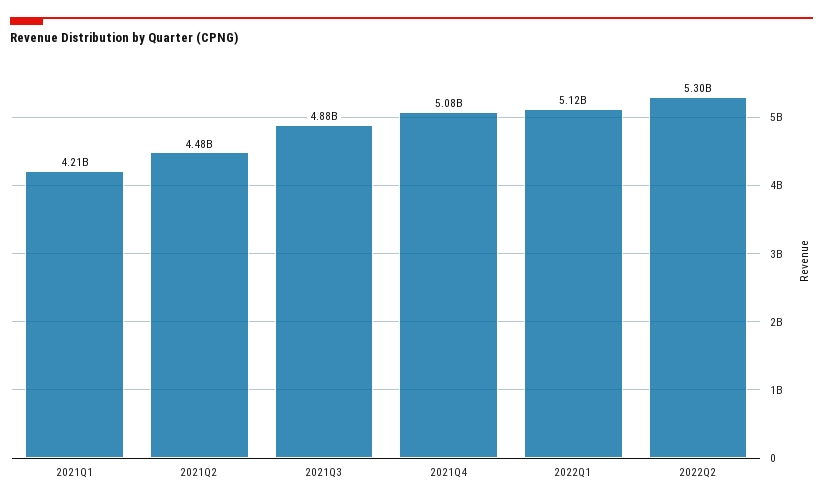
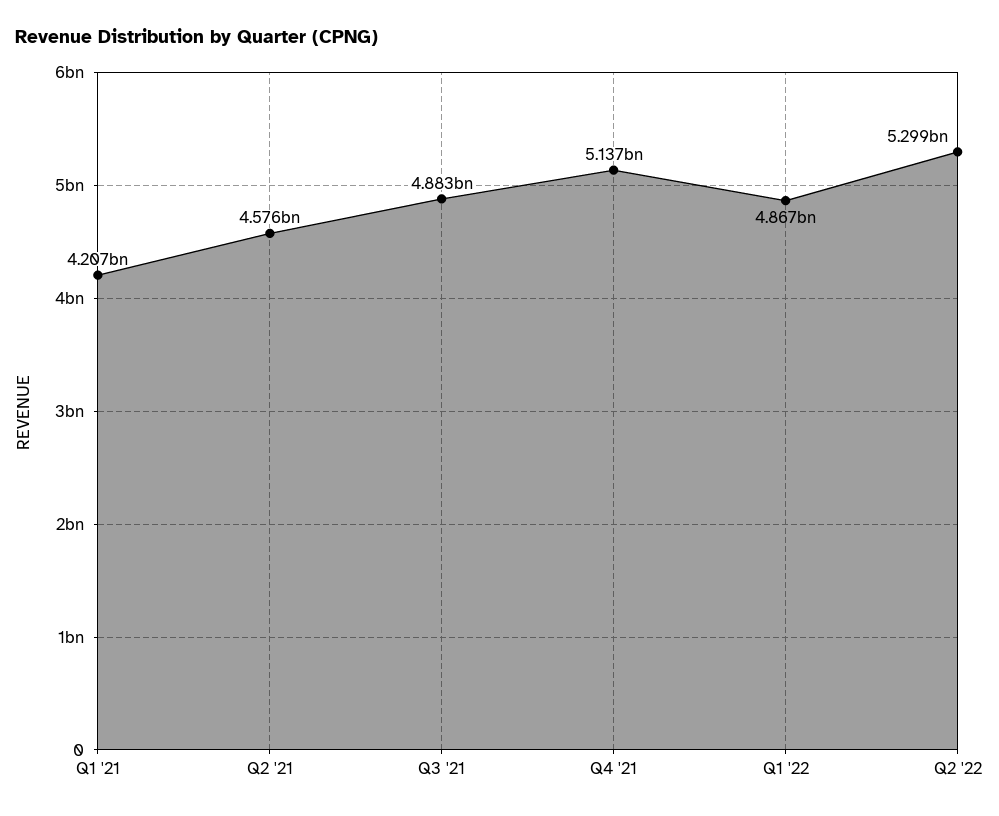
  {
    "2021Q1": 4207000000,
-   "2021Q2": 4480000000,
+   "2021Q2": 4576000000,
    "2021Q3": 4883000000,
-   "2021Q4": 5080000000,
+   "2021Q4": 5137000000,
-   "2022Q1": 5120000000,
+   "2022Q1": 4867000000,
    "2022Q2": 5299000000
  }

